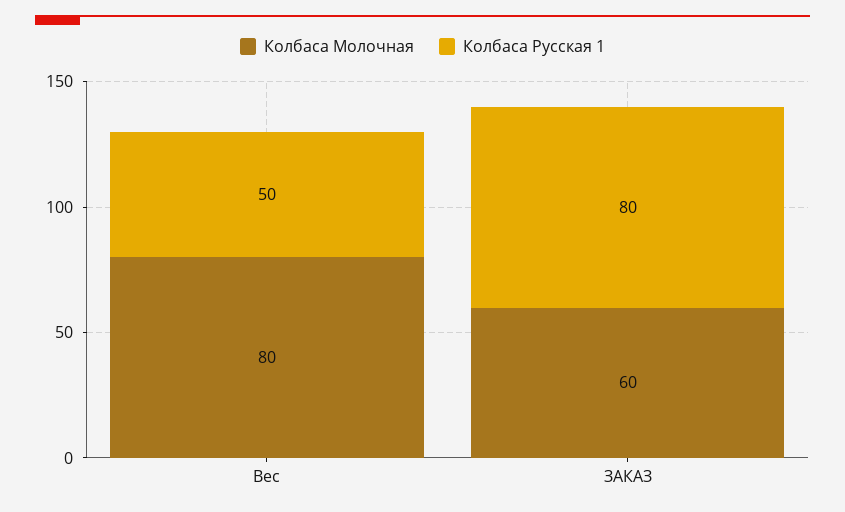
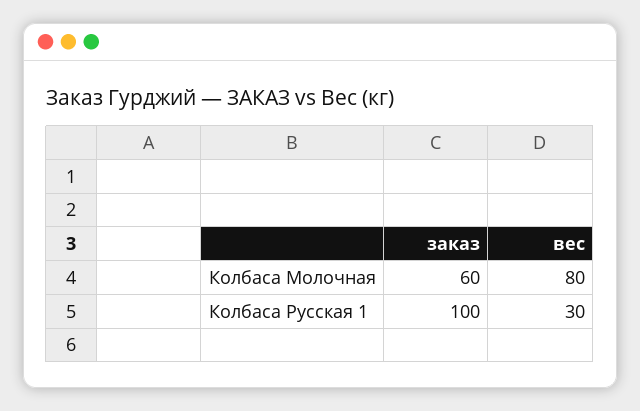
  {
    "Колбаса Молочная": {
      "Вес": 80,
      "ЗАКАЗ": 60
    },
    "Колбаса Русская 1": {
-     "Вес": 50,
+     "Вес": 30,
-     "ЗАКАЗ": 80
+     "ЗАКАЗ": 100
    }
  }

